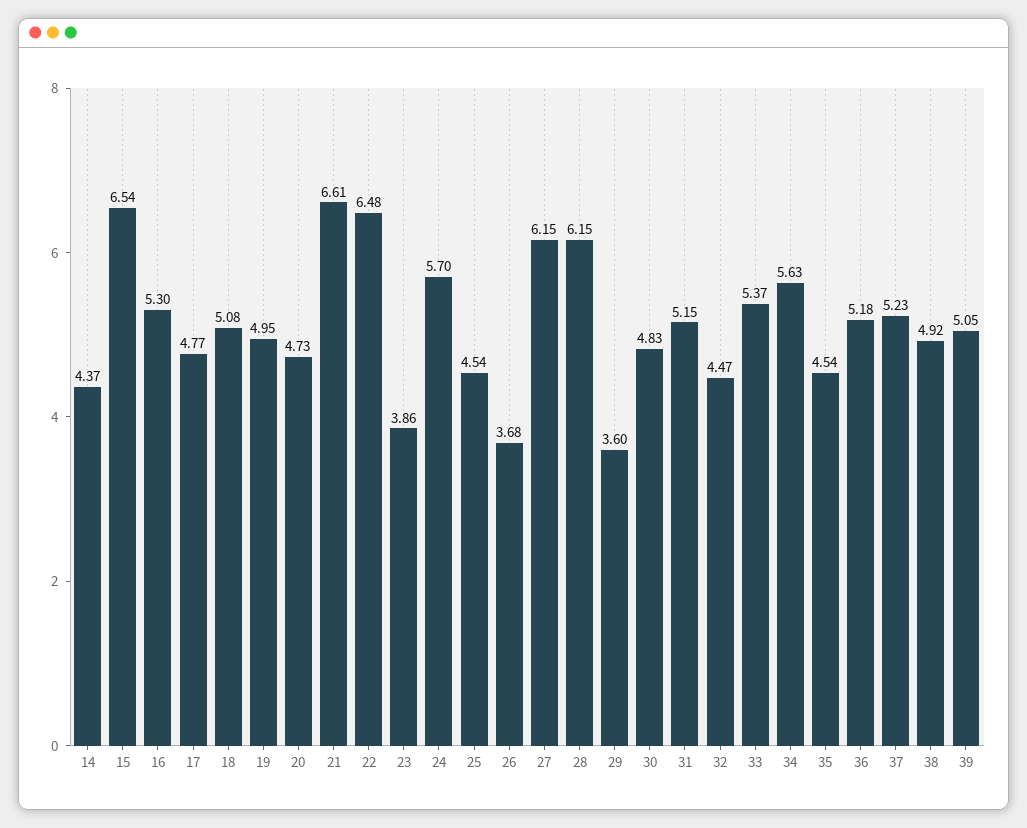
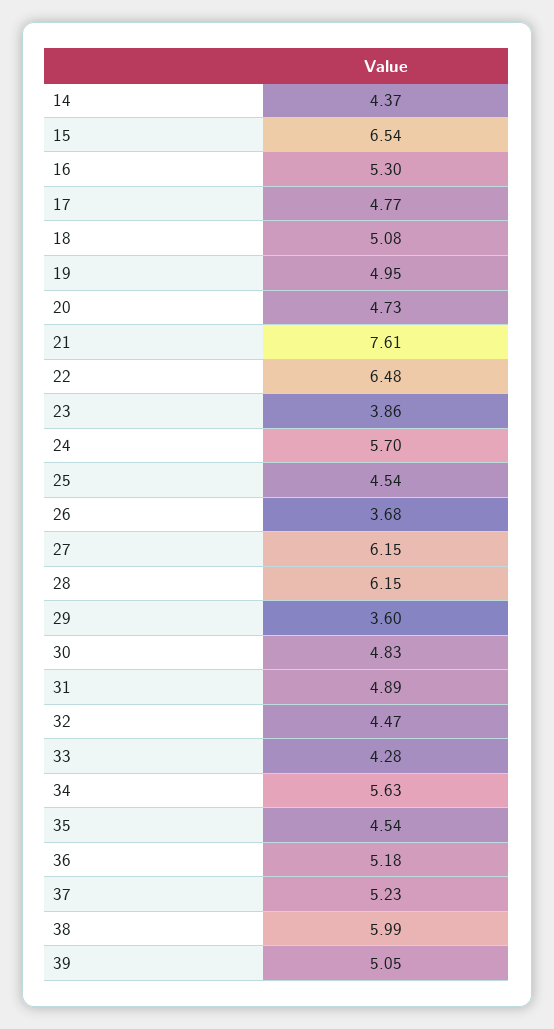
  {
    "14": 4.37,
    "15": 6.54,
    "16": 5.3,
    "17": 4.77,
    "18": 5.08,
    "19": 4.95,
    "20": 4.73,
-   "21": 6.61,
+   "21": 7.61,
    "22": 6.48,
    "23": 3.86,
    "24": 5.7,
    "25": 4.54,
    "26": 3.68,
    "27": 6.15,
    "28": 6.15,
    "29": 3.6,
    "30": 4.83,
-   "31": 5.15,
+   "31": 4.89,
    "32": 4.47,
-   "33": 5.37,
+   "33": 4.28,
    "34": 5.63,
    "35": 4.54,
    "36": 5.18,
    "37": 5.23,
-   "38": 4.92,
+   "38": 5.99,
    "39": 5.05
  }

